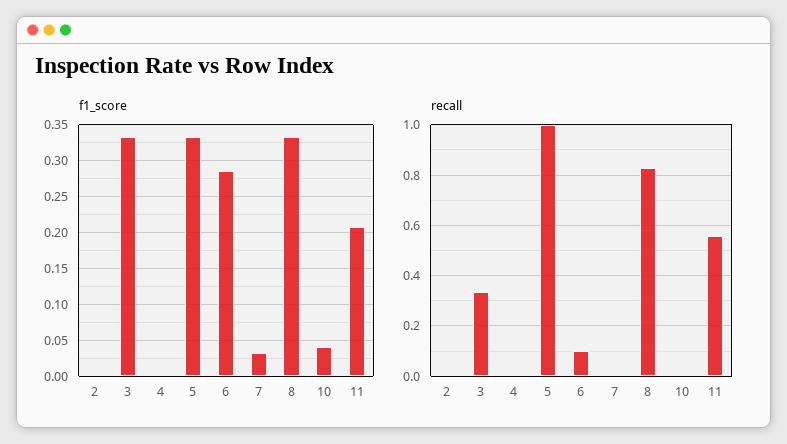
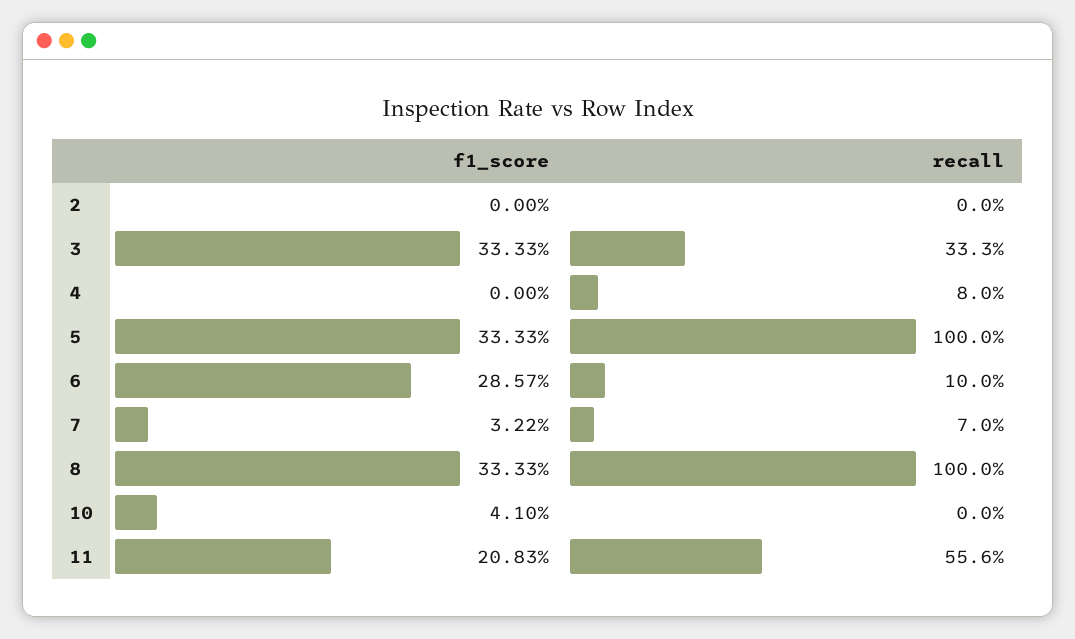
  {
    "f1_score": {
      "2": 0,
      "3": 0.3333,
      "4": 0,
      "5": 0.3333,
      "6": 0.2857,
      "7": 0.0322,
      "8": 0.3333,
      "10": 0.041,
      "11": 0.2083
    },
    "recall": {
      "2": 0,
      "3": 0.333,
-     "4": 0,
+     "4": 0.08,
      "5": 1,
      "6": 0.1,
-     "7": 0,
+     "7": 0.07,
-     "8": 0.825,
+     "8": 1,
      "10": 0,
      "11": 0.556
    }
  }

